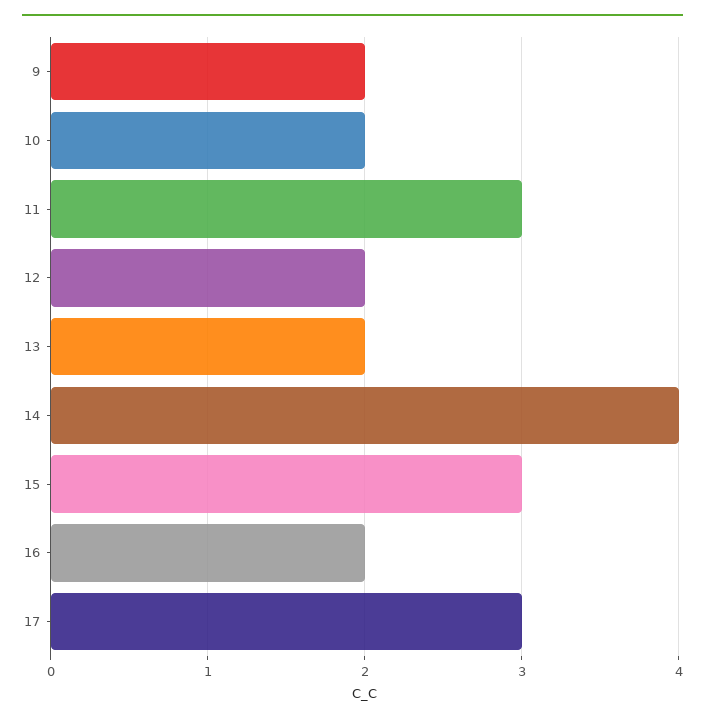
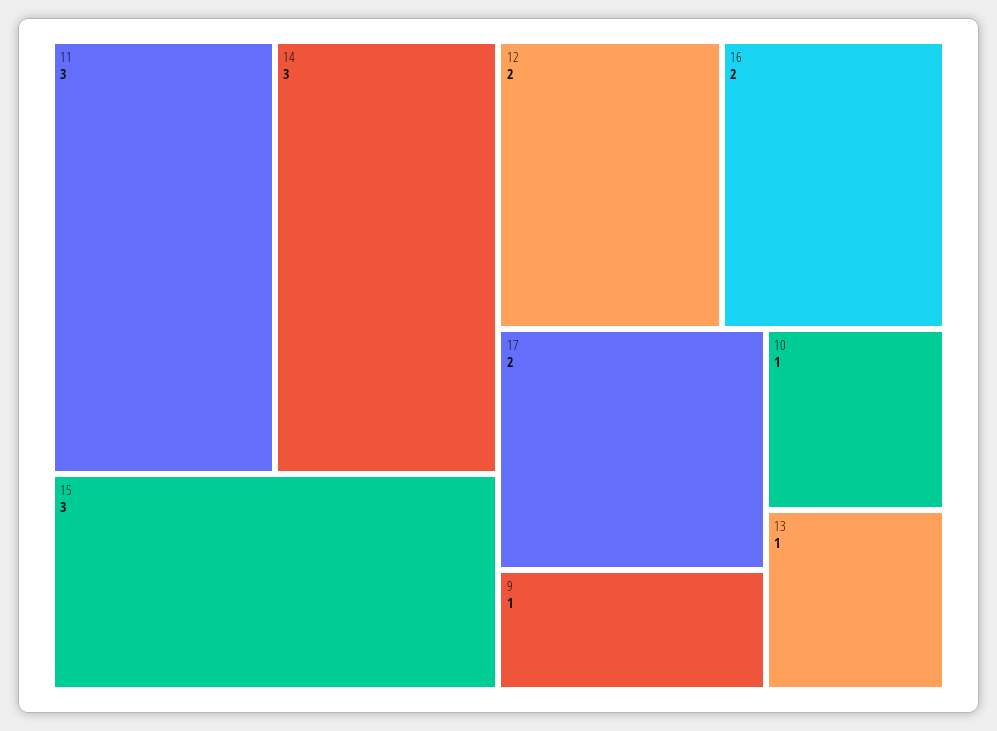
  {
-   "9": 2,
+   "9": 1,
-   "10": 2,
+   "10": 1,
    "11": 3,
    "12": 2,
-   "13": 2,
+   "13": 1,
-   "14": 4,
+   "14": 3,
    "15": 3,
    "16": 2,
-   "17": 3
+   "17": 2
  }

